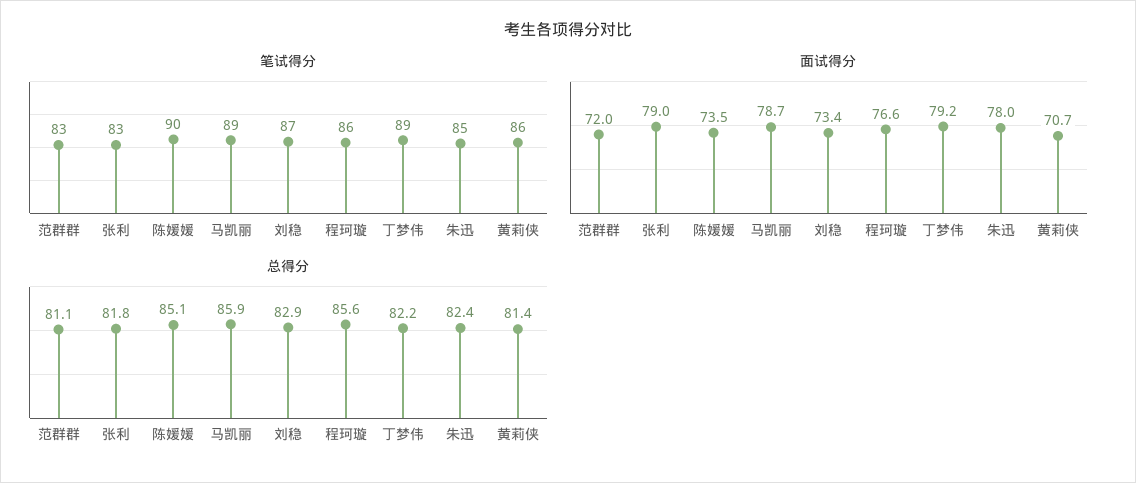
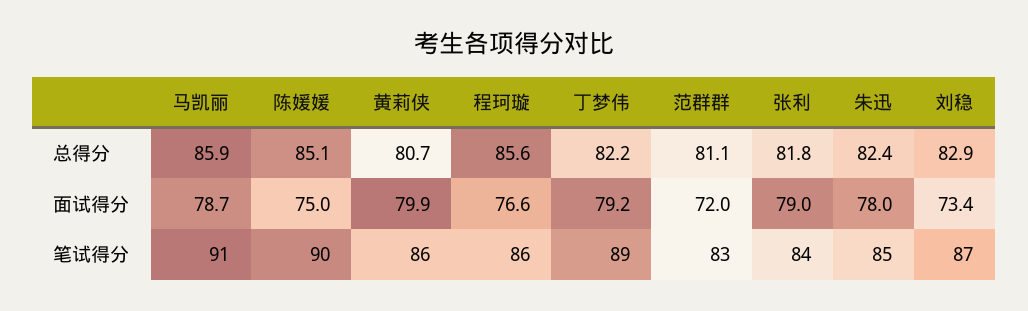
  {
    "笔试得分": {
      "范群群": 83,
-     "张利": 83,
+     "张利": 84,
      "陈媛媛": 90,
-     "马凯丽": 89,
+     "马凯丽": 91,
      "刘稳": 87,
      "程珂璇": 86,
      "丁梦伟": 89,
      "朱迅": 85,
      "黄莉侠": 86
    },
    "面试得分": {
      "范群群": 72,
      "张利": 79,
-     "陈媛媛": 73.5,
+     "陈媛媛": 75,
      "马凯丽": 78.7,
      "刘稳": 73.4,
      "程珂璇": 76.6,
      "丁梦伟": 79.2,
      "朱迅": 78,
-     "黄莉侠": 70.7
+     "黄莉侠": 79.9
    },
    "总得分": {
      "范群群": 81.1,
      "张利": 81.8,
      "陈媛媛": 85.1,
      "马凯丽": 85.9,
      "刘稳": 82.9,
      "程珂璇": 85.6,
      "丁梦伟": 82.2,
      "朱迅": 82.4,
-     "黄莉侠": 81.4
+     "黄莉侠": 80.7
    }
  }

